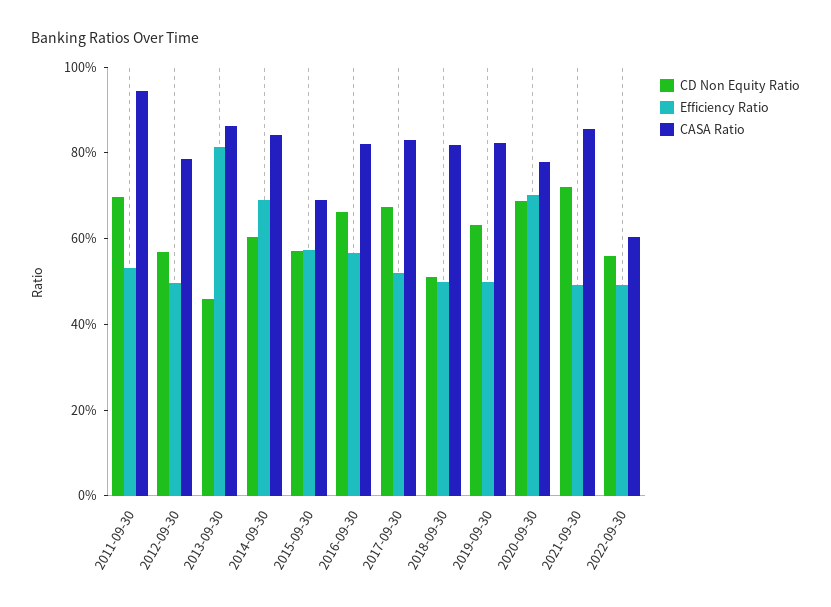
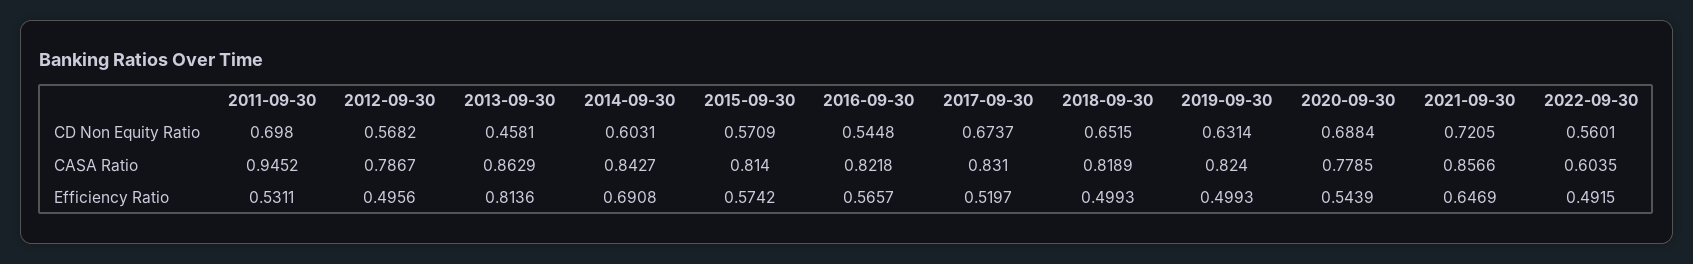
  {
    "CD Non Equity Ratio": {
      "2011-09-30": 0.698,
      "2012-09-30": 0.5682,
      "2013-09-30": 0.4581,
      "2014-09-30": 0.6031,
      "2015-09-30": 0.5709,
-     "2016-09-30": 0.65,
+     "2016-09-30": 0.5448,
      "2017-09-30": 0.6737,
-     "2018-09-30": 0.5,
+     "2018-09-30": 0.6515,
      "2019-09-30": 0.6314,
      "2020-09-30": 0.6884,
      "2021-09-30": 0.7205,
      "2022-09-30": 0.5601
    },
    "Efficiency Ratio": {
      "2011-09-30": 0.5311,
      "2012-09-30": 0.4956,
      "2013-09-30": 0.8136,
      "2014-09-30": 0.6908,
      "2015-09-30": 0.5742,
      "2016-09-30": 0.5657,
      "2017-09-30": 0.5197,
      "2018-09-30": 0.4993,
      "2019-09-30": 0.4993,
-     "2020-09-30": 0.7,
+     "2020-09-30": 0.5439,
-     "2021-09-30": 0.5,
+     "2021-09-30": 0.6469,
      "2022-09-30": 0.4915
    },
    "CASA Ratio": {
      "2011-09-30": 0.9452,
      "2012-09-30": 0.7867,
      "2013-09-30": 0.8629,
      "2014-09-30": 0.8427,
-     "2015-09-30": 0.7,
+     "2015-09-30": 0.814,
      "2016-09-30": 0.8218,
      "2017-09-30": 0.831,
      "2018-09-30": 0.8189,
      "2019-09-30": 0.824,
      "2020-09-30": 0.7785,
      "2021-09-30": 0.8566,
      "2022-09-30": 0.6035
    }
  }

